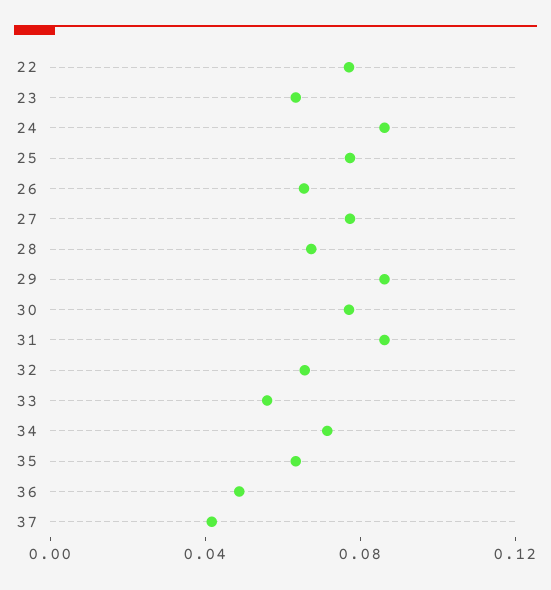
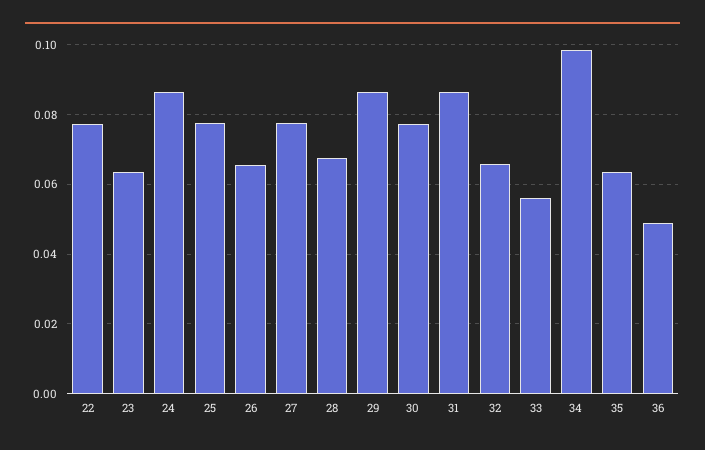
  {
    "22": 0.078,
    "23": 0.064,
    "24": 0.086,
    "25": 0.078,
    "26": 0.066,
    "27": 0.078,
    "28": 0.068,
    "29": 0.086,
    "30": 0.078,
    "31": 0.086,
    "32": 0.066,
    "33": 0.056,
-   "34": 0.07,
+   "34": 0.098,
    "35": 0.064,
-   "36": 0.048,
+   "36": 0.048
-   "37": 0.04
  }

